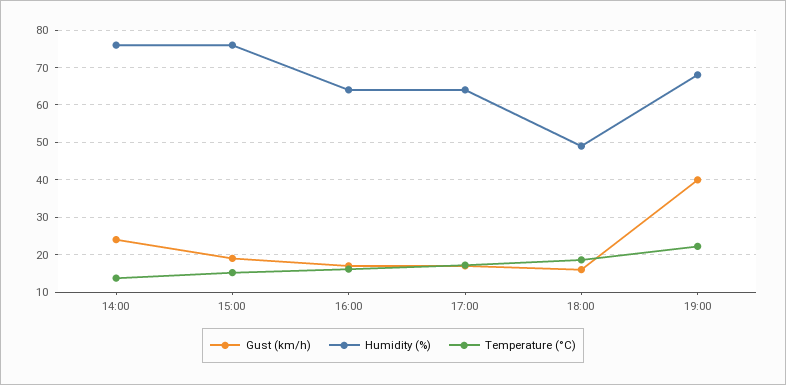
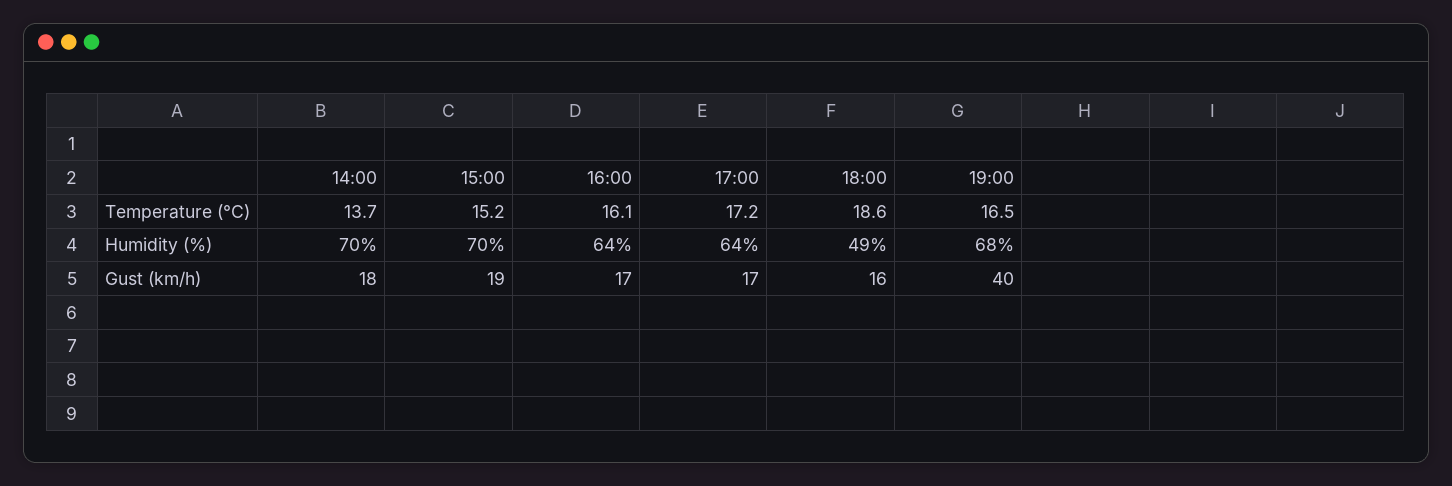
  {
    "Gust (km/h)": {
-     "14:00": 24,
+     "14:00": 18,
      "15:00": 19,
      "16:00": 17,
      "17:00": 17,
      "18:00": 16,
      "19:00": 40
    },
    "Humidity (%)": {
-     "14:00": 76,
+     "14:00": 70,
-     "15:00": 76,
+     "15:00": 70,
      "16:00": 64,
      "17:00": 64,
      "18:00": 49,
      "19:00": 68
    },
    "Temperature (°C)": {
      "14:00": 13.7,
      "15:00": 15.2,
      "16:00": 16.1,
      "17:00": 17.2,
      "18:00": 18.6,
-     "19:00": 22
+     "19:00": 16.5
    }
  }

